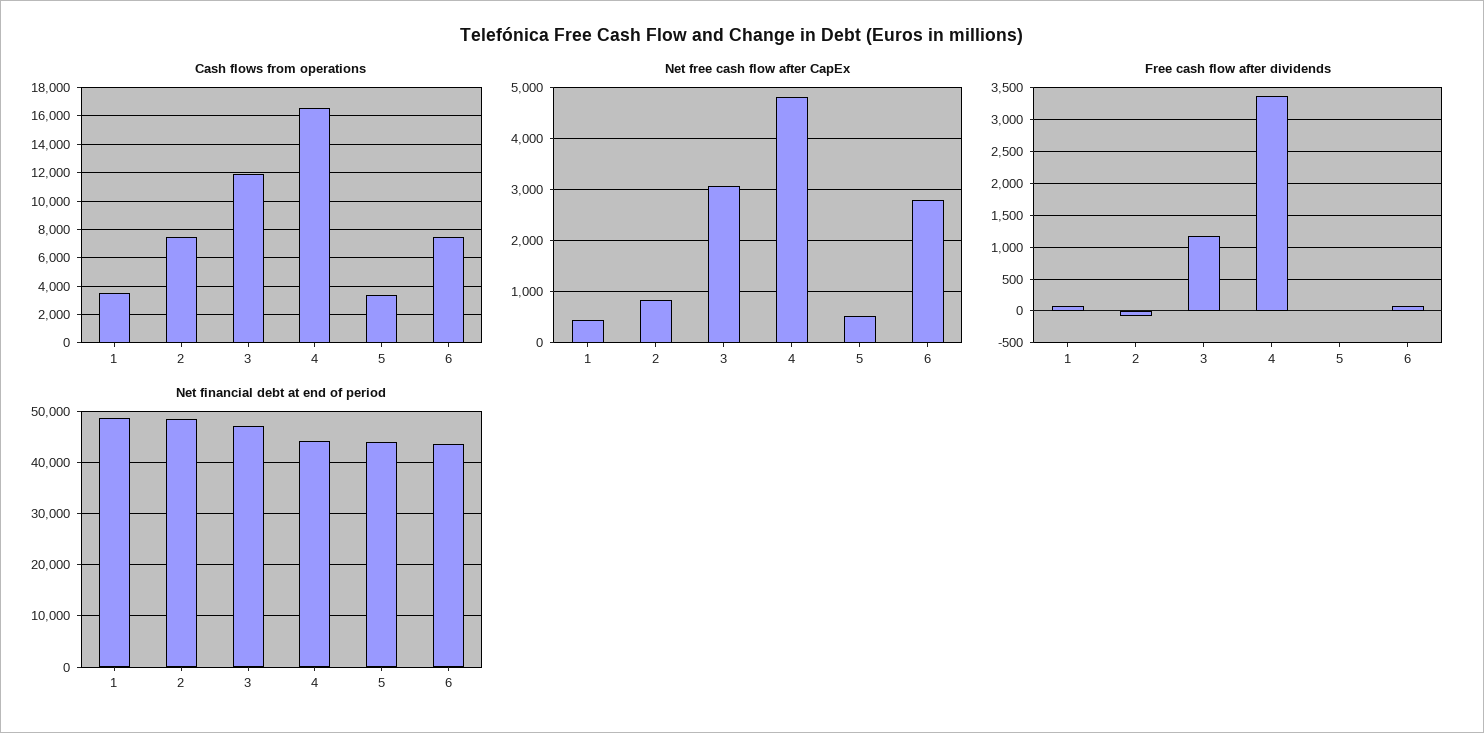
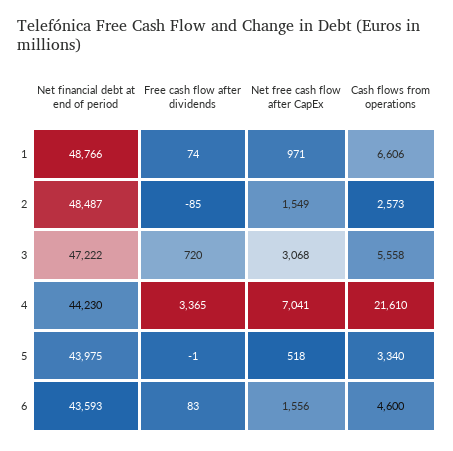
  {
    "Cash flows from operations": {
-     "1": 3500,
+     "1": 6606,
-     "2": 7500,
+     "2": 2573,
-     "3": 12000,
+     "3": 5558,
-     "4": 16500,
+     "4": 21610,
      "5": 3340,
-     "6": 7500
+     "6": 4600
    },
    "Net free cash flow after CapEx": {
-     "1": 400,
+     "1": 971,
-     "2": 800,
+     "2": 1549,
      "3": 3068,
-     "4": 4800,
+     "4": 7041,
      "5": 518,
-     "6": 2800
+     "6": 1556
    },
    "Free cash flow after dividends": {
      "1": 74,
      "2": -85,
-     "3": 1200,
+     "3": 720,
      "4": 3365,
      "5": -1,
      "6": 83
    },
    "Net financial debt at end of period": {
      "1": 48766,
      "2": 48487,
      "3": 47222,
      "4": 44230,
      "5": 43975,
      "6": 43593
    }
  }

